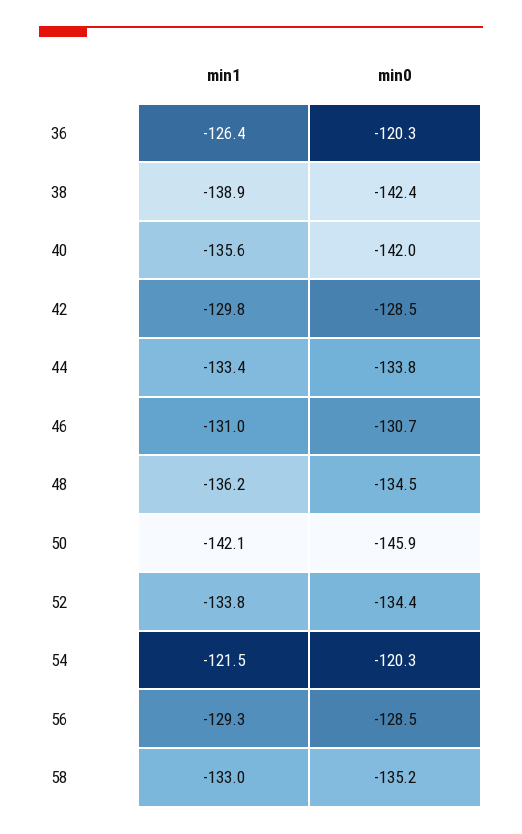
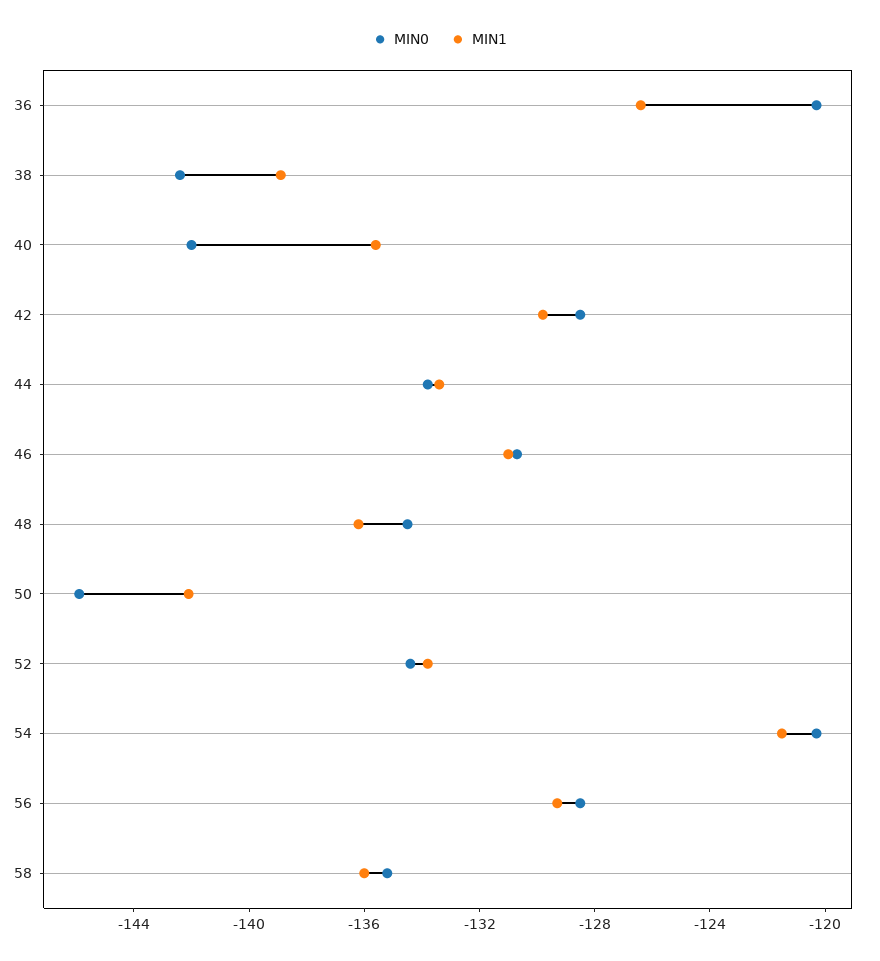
  {
    "min1": {
      "36": -126.4,
      "38": -138.9,
      "40": -135.6,
      "42": -129.8,
      "44": -133.4,
      "46": -131,
      "48": -136.2,
      "50": -142.1,
      "52": -133.8,
      "54": -121.5,
      "56": -129.3,
-     "58": -133
+     "58": -136
    },
    "min0": {
      "36": -120.3,
      "38": -142.4,
      "40": -142,
      "42": -128.5,
      "44": -133.8,
      "46": -130.7,
      "48": -134.5,
      "50": -145.9,
      "52": -134.4,
      "54": -120.3,
      "56": -128.5,
      "58": -135.2
    }
  }

